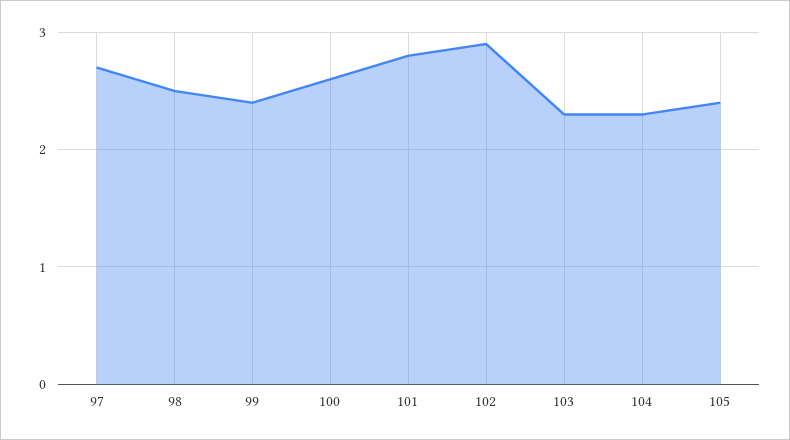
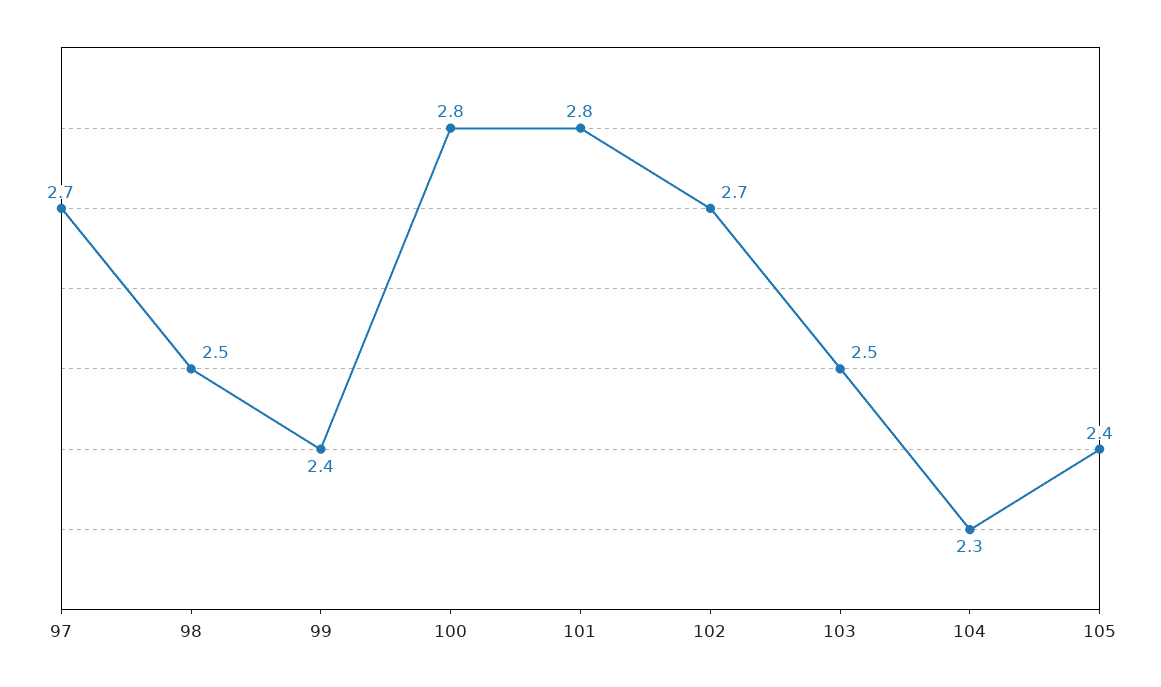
  {
    "97": 2.7,
    "98": 2.5,
    "99": 2.4,
-   "100": 2.6,
+   "100": 2.8,
    "101": 2.8,
-   "102": 2.9,
+   "102": 2.7,
-   "103": 2.3,
+   "103": 2.5,
    "104": 2.3,
    "105": 2.4
  }

